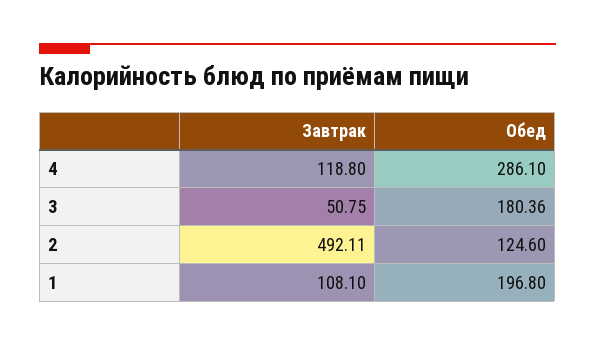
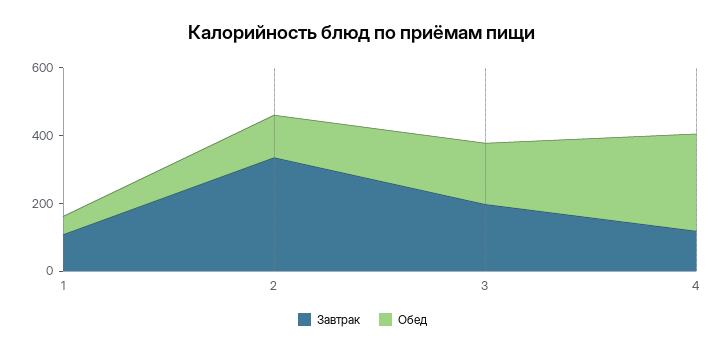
  {
    "Завтрак": {
      "4": 118.8,
-     "3": 50.75,
+     "3": 200,
-     "2": 492.11,
+     "2": 350,
      "1": 108.1
    },
    "Обед": {
      "4": 286.1,
      "3": 180.36,
      "2": 124.6,
-     "1": 196.8
+     "1": 50
    }
  }

